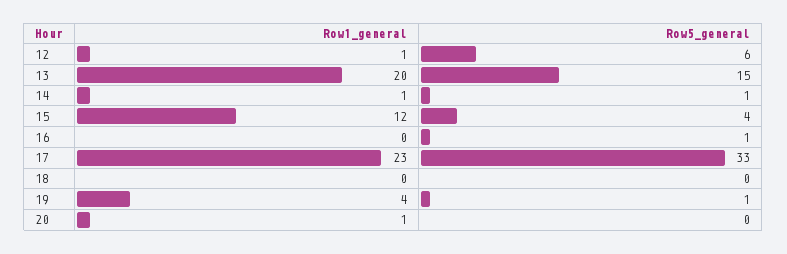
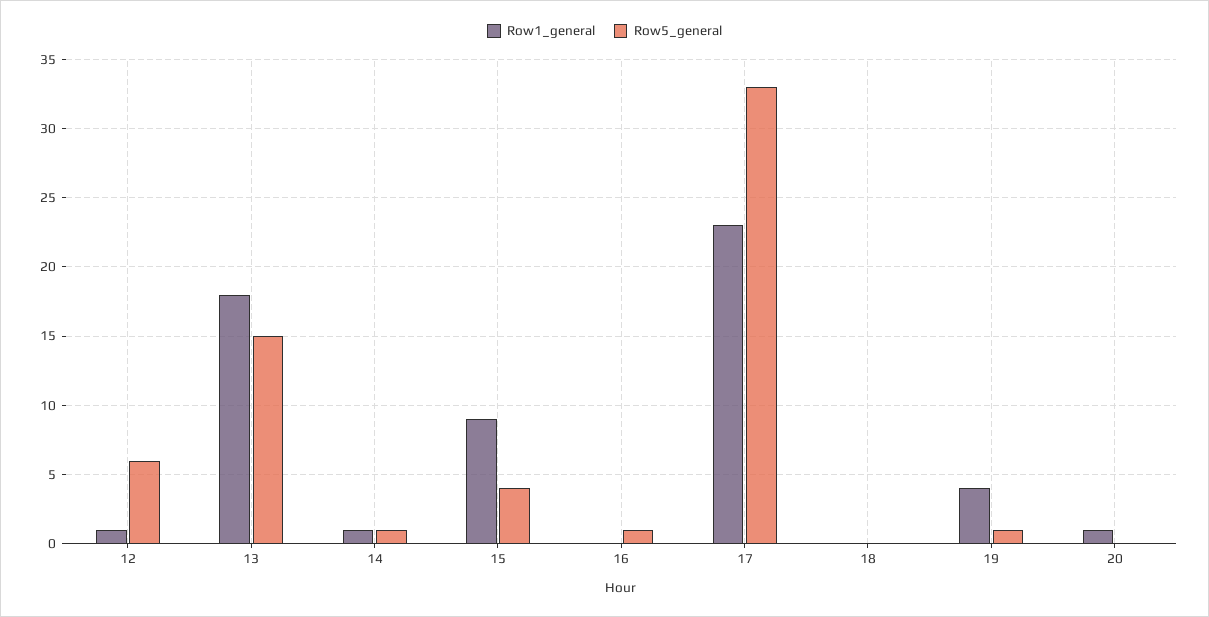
  {
    "Row1_general": {
      "12": 1,
-     "13": 20,
+     "13": 18,
      "14": 1,
-     "15": 12,
+     "15": 9,
      "16": 0,
      "17": 23,
      "18": 0,
      "19": 4,
      "20": 1
    },
    "Row5_general": {
      "12": 6,
      "13": 15,
      "14": 1,
      "15": 4,
      "16": 1,
      "17": 33,
      "18": 0,
      "19": 1,
      "20": 0
    }
  }

